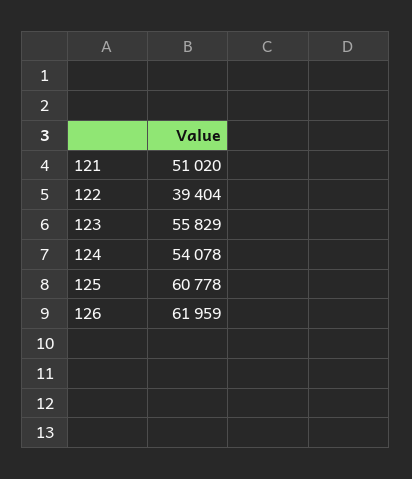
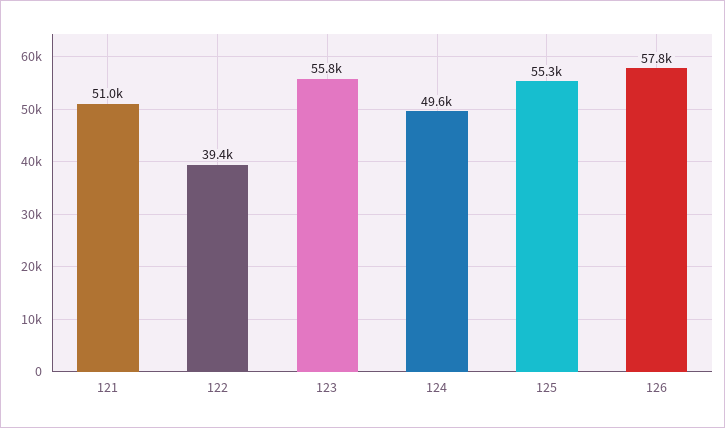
  {
    "121": 51020,
    "122": 39404,
    "123": 55829,
-   "124": 54078,
+   "124": 49600,
-   "125": 60778,
+   "125": 55300,
-   "126": 61959
+   "126": 57800
  }

